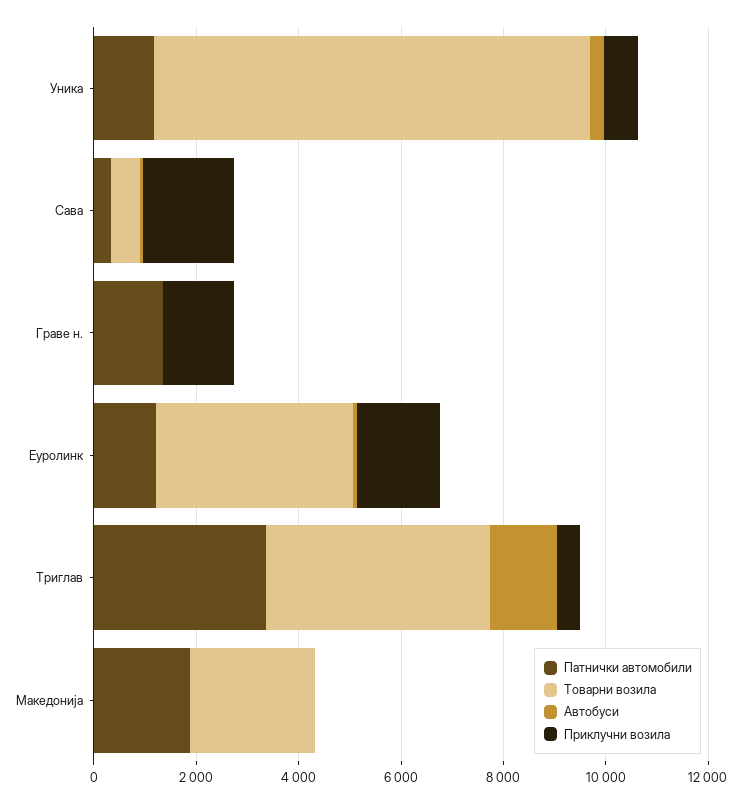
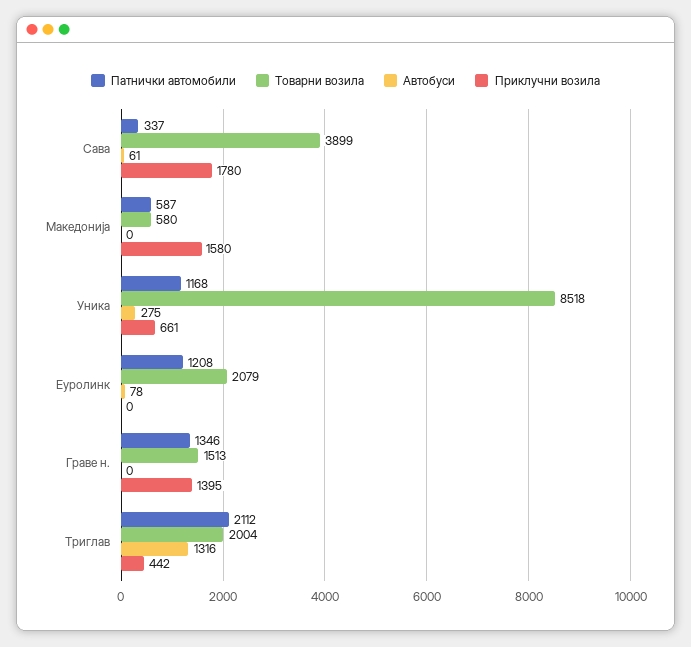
  {
    "Патнички автомобили": {
      "Уника": 1168,
      "Сава": 337,
      "Граве н.": 1346,
      "Еуролинк": 1208,
-     "Триглав": 3500,
+     "Триглав": 2112,
-     "Македонија": 2000
+     "Македонија": 587
    },
    "Товарни возила": {
      "Уника": 8518,
-     "Сава": 500,
+     "Сава": 3899,
-     "Граве н.": 0,
+     "Граве н.": 1513,
-     "Еуролинк": 4000,
+     "Еуролинк": 2079,
-     "Триглав": 4500,
+     "Триглав": 2004,
-     "Македонија": 2500
+     "Македонија": 580
    },
    "Автобуси": {
      "Уника": 275,
      "Сава": 61,
      "Граве н.": 0,
      "Еуролинк": 78,
      "Триглав": 1316,
      "Македонија": 0
    },
    "Приклучни возила": {
      "Уника": 661,
      "Сава": 1780,
      "Граве н.": 1395,
-     "Еуролинк": 1500,
+     "Еуролинк": 0,
      "Триглав": 442,
-     "Македонија": 0
+     "Македонија": 1580
    }
  }

